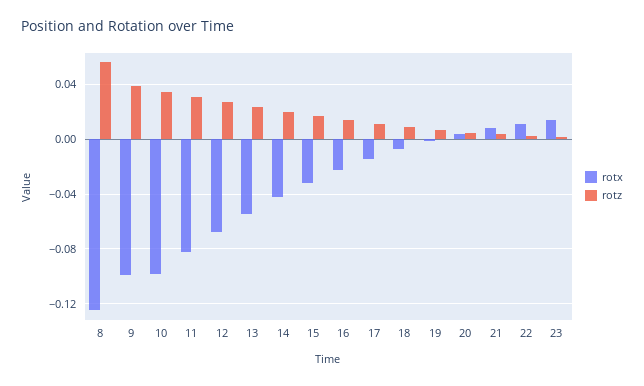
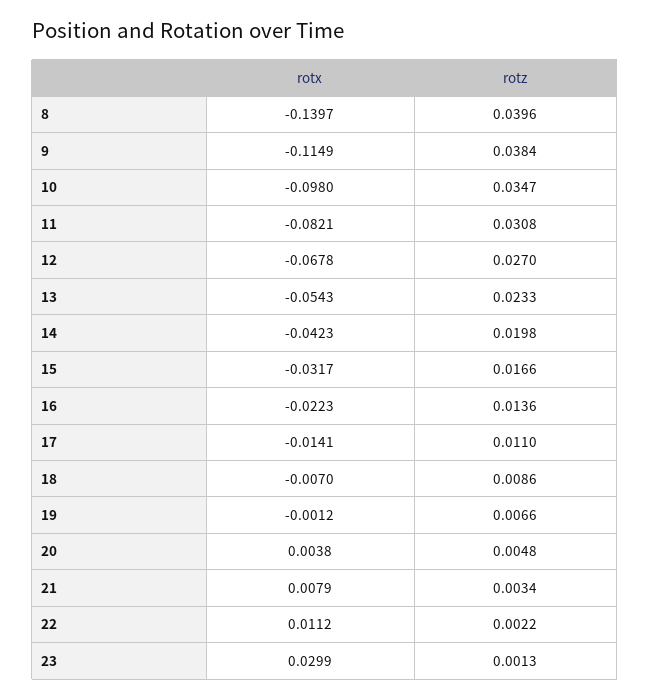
  {
    "rotx": {
-     "8": -0.125,
+     "8": -0.1397,
-     "9": -0.1,
+     "9": -0.1149,
      "10": -0.098,
      "11": -0.0821,
      "12": -0.0678,
      "13": -0.0543,
      "14": -0.0423,
      "15": -0.0317,
      "16": -0.0223,
      "17": -0.0141,
      "18": -0.007,
      "19": -0.0012,
      "20": 0.0038,
      "21": 0.0079,
      "22": 0.0112,
-     "23": 0.015
+     "23": 0.0299
    },
    "rotz": {
-     "8": 0.055,
+     "8": 0.0396,
      "9": 0.0384,
      "10": 0.0347,
      "11": 0.0308,
      "12": 0.027,
      "13": 0.0233,
      "14": 0.0198,
      "15": 0.0166,
      "16": 0.0136,
      "17": 0.011,
      "18": 0.0086,
      "19": 0.0066,
      "20": 0.0048,
      "21": 0.0034,
      "22": 0.0022,
      "23": 0.0013
    }
  }

